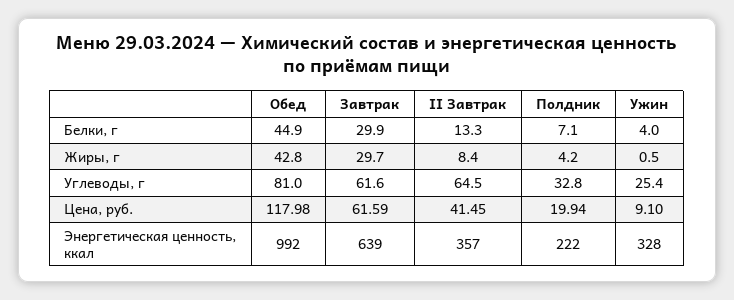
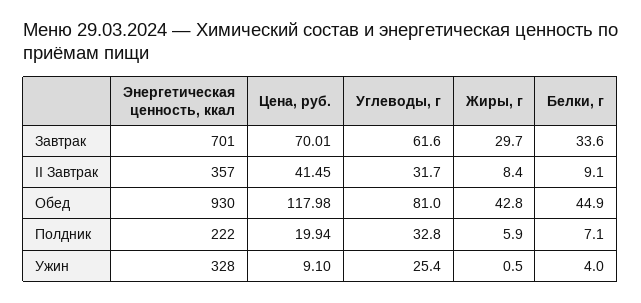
  {
    "Обед": {
      "Белки, г": 44.9,
      "Жиры, г": 42.8,
      "Углеводы, г": 81,
      "Цена, руб.": 117.98,
-     "Энергетическая ценность, ккал": 992
+     "Энергетическая ценность, ккал": 930
    },
    "Завтрак": {
-     "Белки, г": 29.9,
+     "Белки, г": 33.6,
      "Жиры, г": 29.7,
      "Углеводы, г": 61.6,
-     "Цена, руб.": 61.59,
+     "Цена, руб.": 70.01,
-     "Энергетическая ценность, ккал": 639
+     "Энергетическая ценность, ккал": 701
    },
    "II Завтрак": {
-     "Белки, г": 13.3,
+     "Белки, г": 9.1,
      "Жиры, г": 8.4,
-     "Углеводы, г": 64.5,
+     "Углеводы, г": 31.7,
      "Цена, руб.": 41.45,
      "Энергетическая ценность, ккал": 357
    },
    "Полдник": {
      "Белки, г": 7.1,
-     "Жиры, г": 4.2,
+     "Жиры, г": 5.9,
      "Углеводы, г": 32.8,
      "Цена, руб.": 19.94,
      "Энергетическая ценность, ккал": 222
    },
    "Ужин": {
      "Белки, г": 4,
      "Жиры, г": 0.5,
      "Углеводы, г": 25.4,
      "Цена, руб.": 9.1,
      "Энергетическая ценность, ккал": 328
    }
  }

